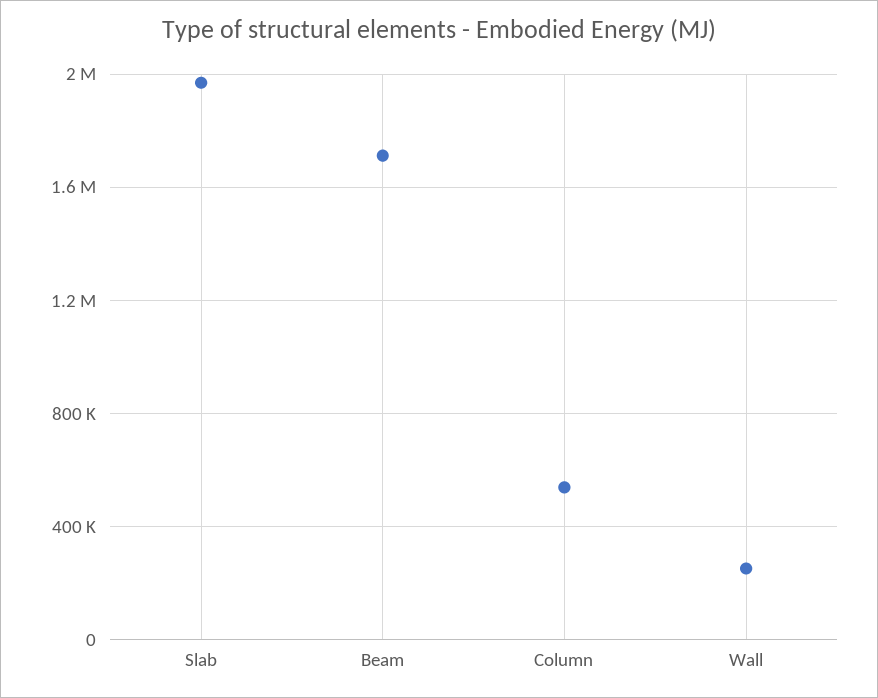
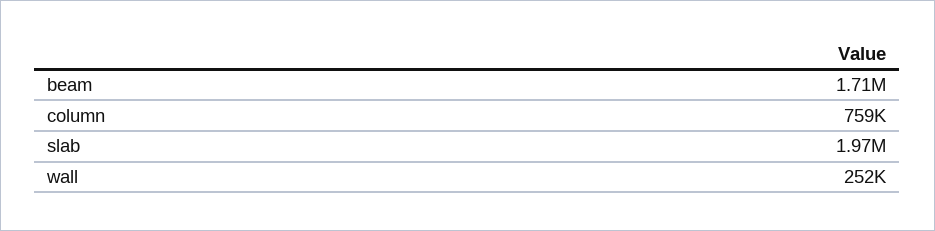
  {
    "Slab": 1970000,
    "Beam": 1710000,
-   "Column": 550000,
+   "Column": 759000,
    "Wall": 252000
  }

